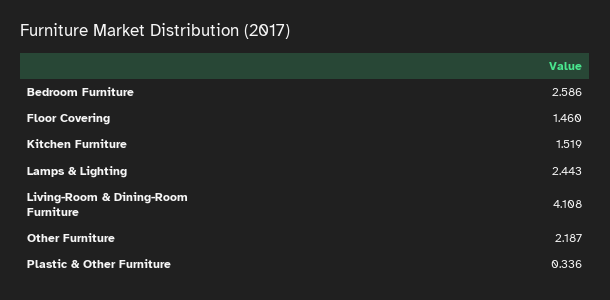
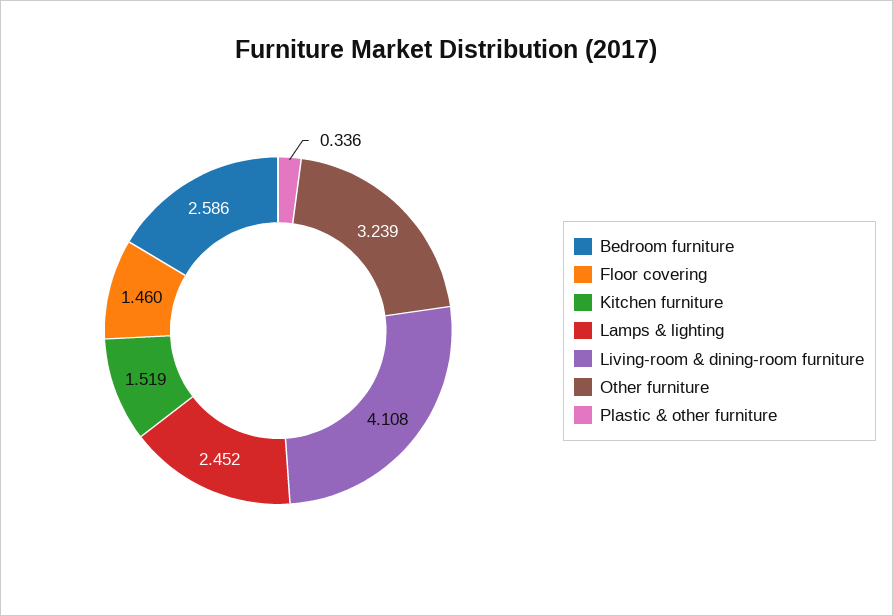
  {
    "Bedroom Furniture": 2.586,
    "Floor Covering": 1.46,
    "Kitchen Furniture": 1.519,
-   "Lamps & Lighting": 2.443,
+   "Lamps & Lighting": 2.452,
    "Living-Room & Dining-Room Furniture": 4.108,
-   "Other Furniture": 2.187,
+   "Other Furniture": 3.239,
    "Plastic & Other Furniture": 0.336
  }

